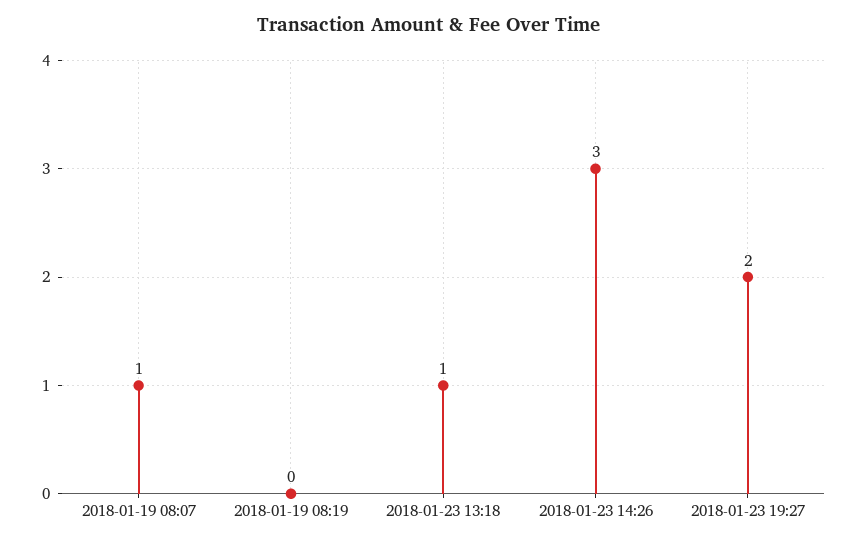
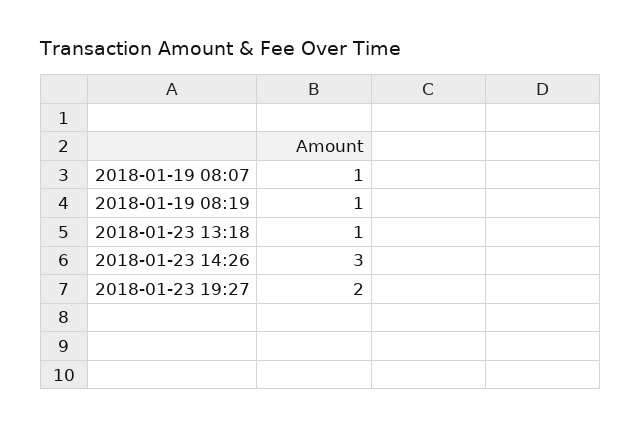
  {
    "2018-01-19 08:07": 1,
-   "2018-01-19 08:19": 0,
+   "2018-01-19 08:19": 1,
    "2018-01-23 13:18": 1,
    "2018-01-23 14:26": 3,
    "2018-01-23 19:27": 2
  }

